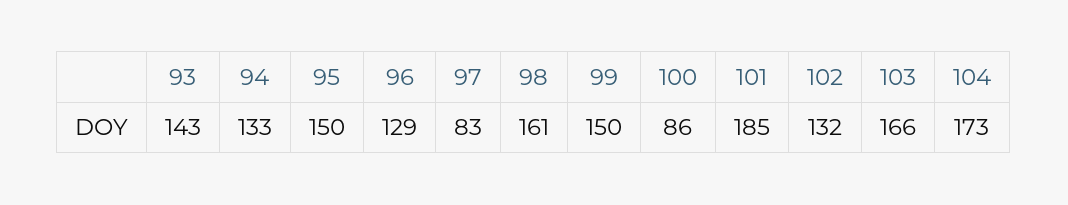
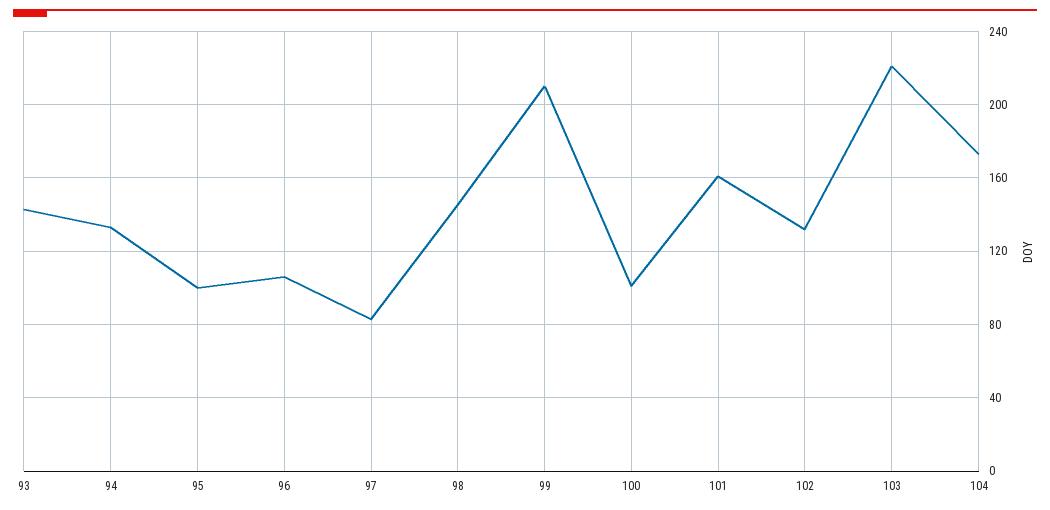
  {
    "93": 143,
    "94": 133,
-   "95": 150,
+   "95": 100,
-   "96": 129,
+   "96": 105,
    "97": 83,
-   "98": 161,
+   "98": 145,
-   "99": 150,
+   "99": 210,
-   "100": 86,
+   "100": 100,
-   "101": 185,
+   "101": 160,
    "102": 132,
-   "103": 166,
+   "103": 220,
    "104": 173
  }

